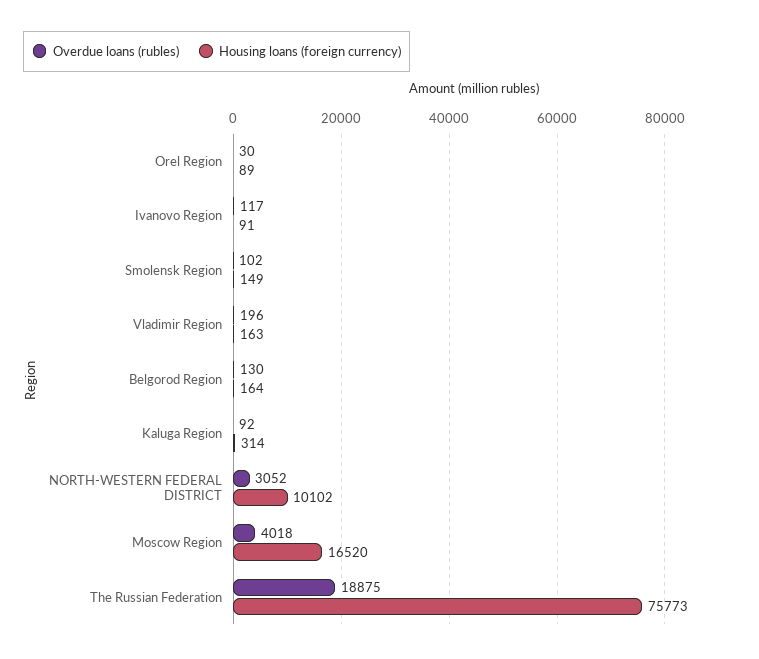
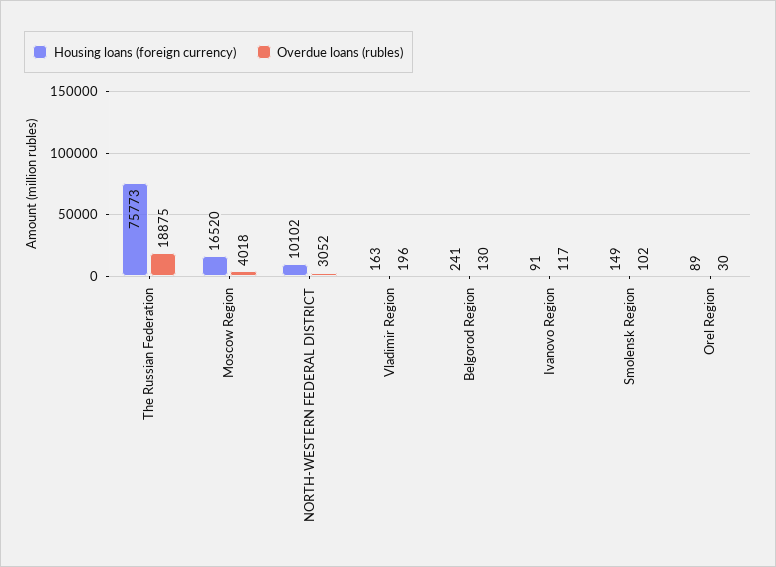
  {
    "Overdue loans (rubles)": {
      "Orel Region": 30,
      "Ivanovo Region": 117,
      "Smolensk Region": 102,
      "Vladimir Region": 196,
      "Belgorod Region": 130,
-     "Kaluga Region": 92,
      "NORTH-WESTERN FEDERAL DISTRICT": 3052,
      "Moscow Region": 4018,
      "The Russian Federation": 18875
    },
    "Housing loans (foreign currency)": {
      "Orel Region": 89,
      "Ivanovo Region": 91,
      "Smolensk Region": 149,
      "Vladimir Region": 163,
-     "Belgorod Region": 164,
+     "Belgorod Region": 241,
-     "Kaluga Region": 314,
      "NORTH-WESTERN FEDERAL DISTRICT": 10102,
      "Moscow Region": 16520,
      "The Russian Federation": 75773
    }
  }

